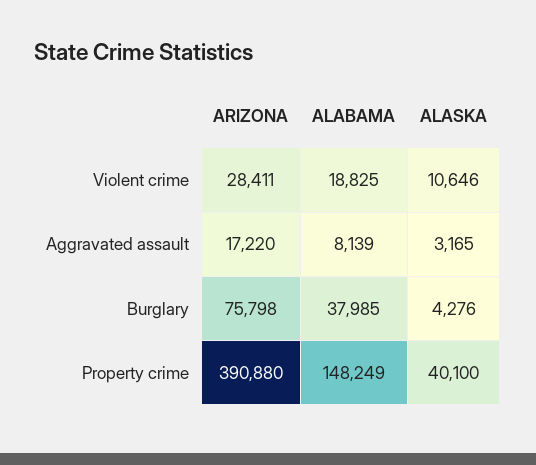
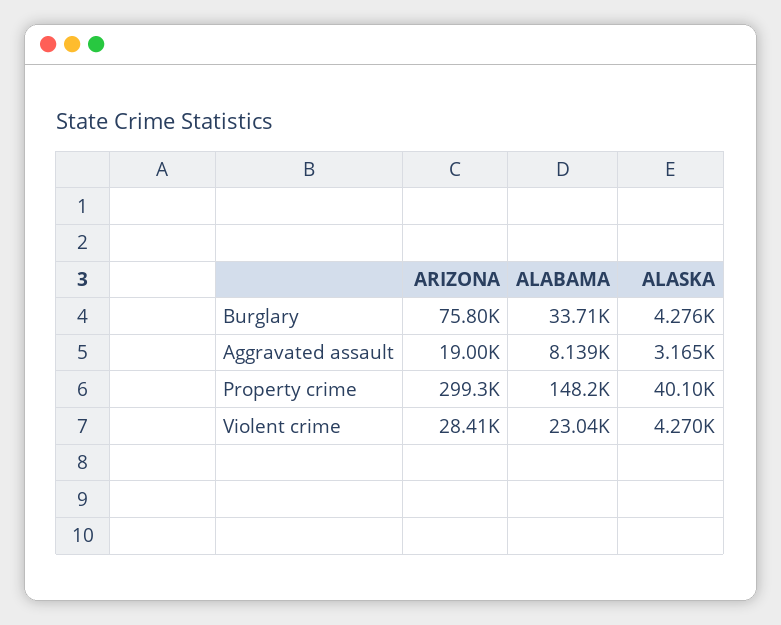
  {
    "ARIZONA": {
      "Violent crime": 28411,
-     "Aggravated assault": 17220,
+     "Aggravated assault": 19000,
      "Burglary": 75798,
-     "Property crime": 390880
+     "Property crime": 299300
    },
    "ALABAMA": {
-     "Violent crime": 18825,
+     "Violent crime": 23040,
      "Aggravated assault": 8139,
-     "Burglary": 37985,
+     "Burglary": 33710,
      "Property crime": 148249
    },
    "ALASKA": {
-     "Violent crime": 10646,
+     "Violent crime": 4270,
      "Aggravated assault": 3165,
      "Burglary": 4276,
      "Property crime": 40100
    }
  }

